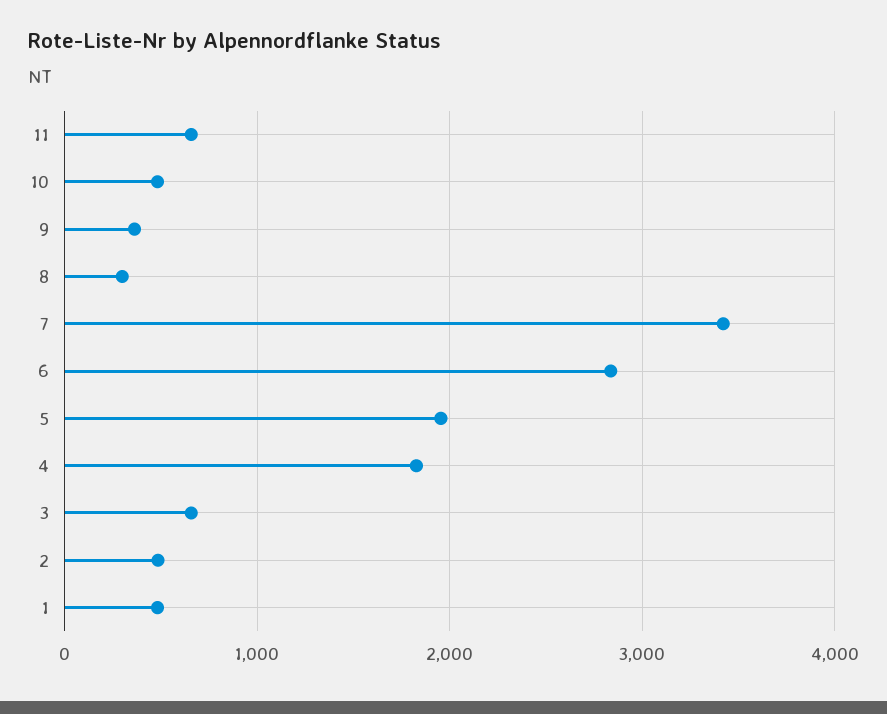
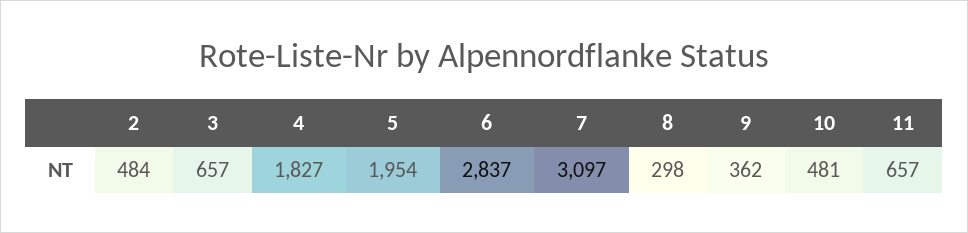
  {
    "11": 657,
    "10": 481,
    "9": 362,
    "8": 298,
-   "7": 3400,
+   "7": 3097,
    "6": 2837,
    "5": 1954,
    "4": 1827,
    "3": 657,
-   "2": 484,
+   "2": 484
-   "1": 500
  }

